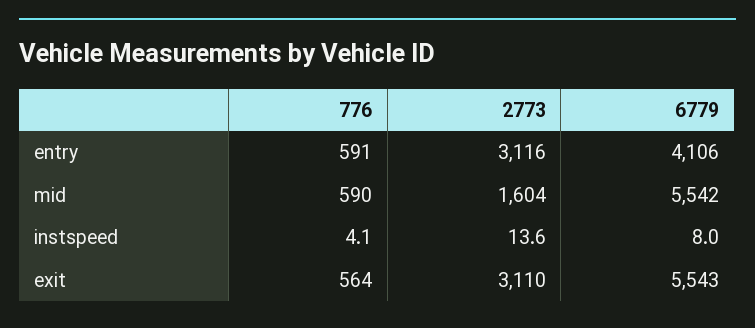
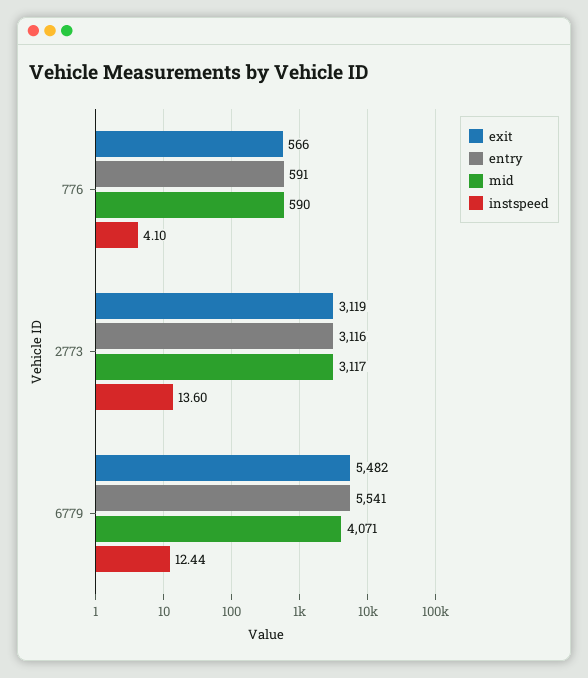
  {
    "entry": {
      "776": 591,
      "2773": 3116,
-     "6779": 4106
+     "6779": 5541
    },
    "mid": {
      "776": 590,
-     "2773": 1604,
+     "2773": 3117,
-     "6779": 5542
+     "6779": 4071
    },
    "instspeed": {
      "776": 4.1,
      "2773": 13.6,
-     "6779": 8
+     "6779": 12.44
    },
    "exit": {
-     "776": 564,
+     "776": 566,
-     "2773": 3110,
+     "2773": 3119,
-     "6779": 5543
+     "6779": 5482
    }
  }

